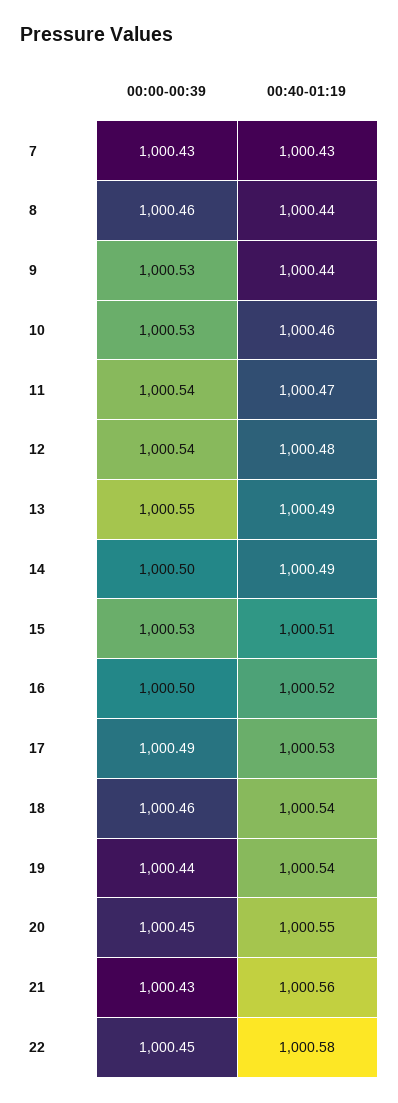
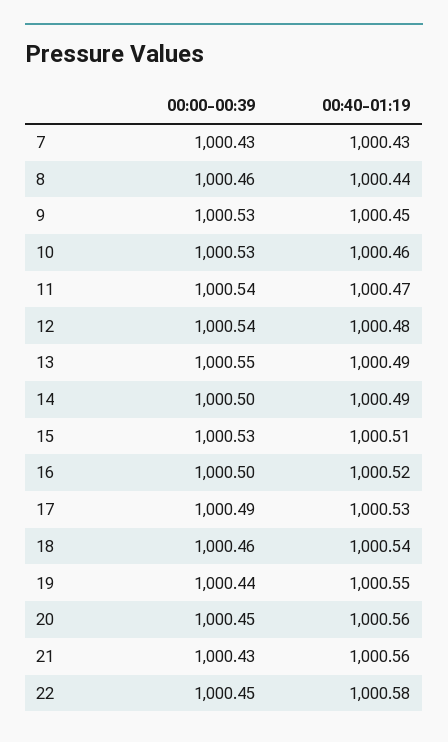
  {
    "00:00-00:39": {
      "7": 1000.43,
      "8": 1000.46,
      "9": 1000.53,
      "10": 1000.53,
      "11": 1000.54,
      "12": 1000.54,
      "13": 1000.55,
      "14": 1000.5,
      "15": 1000.53,
      "16": 1000.5,
      "17": 1000.49,
      "18": 1000.46,
      "19": 1000.44,
      "20": 1000.45,
      "21": 1000.43,
      "22": 1000.45
    },
    "00:40-01:19": {
      "7": 1000.43,
      "8": 1000.44,
-     "9": 1000.44,
+     "9": 1000.45,
      "10": 1000.46,
      "11": 1000.47,
      "12": 1000.48,
      "13": 1000.49,
      "14": 1000.49,
      "15": 1000.51,
      "16": 1000.52,
      "17": 1000.53,
      "18": 1000.54,
-     "19": 1000.54,
+     "19": 1000.55,
-     "20": 1000.55,
+     "20": 1000.56,
      "21": 1000.56,
      "22": 1000.58
    }
  }

